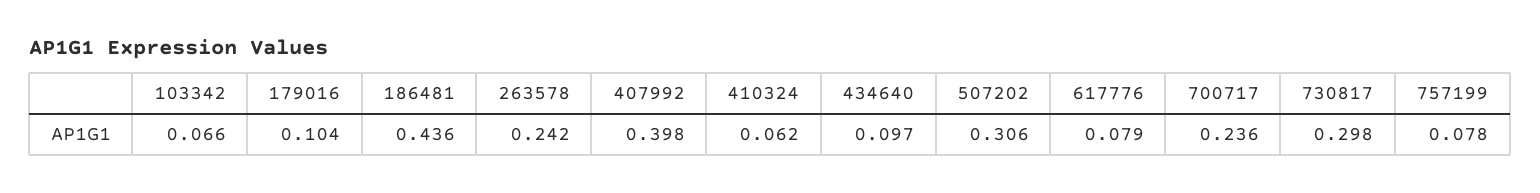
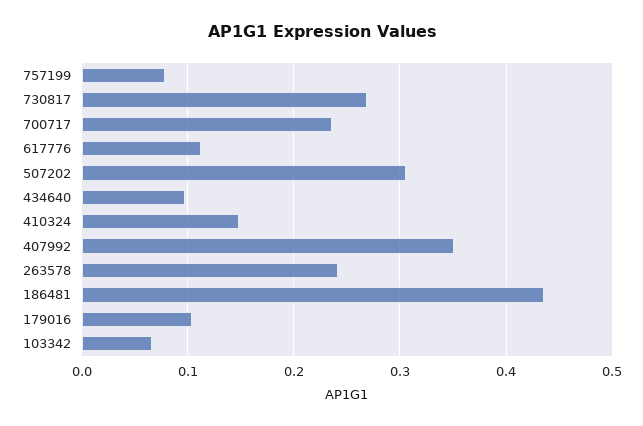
  {
    "103342": 0.066,
    "179016": 0.104,
    "186481": 0.436,
    "263578": 0.242,
-   "407992": 0.398,
+   "407992": 0.35,
-   "410324": 0.062,
+   "410324": 0.15,
    "434640": 0.097,
    "507202": 0.306,
-   "617776": 0.079,
+   "617776": 0.11,
    "700717": 0.236,
-   "730817": 0.298,
+   "730817": 0.27,
    "757199": 0.078
  }

